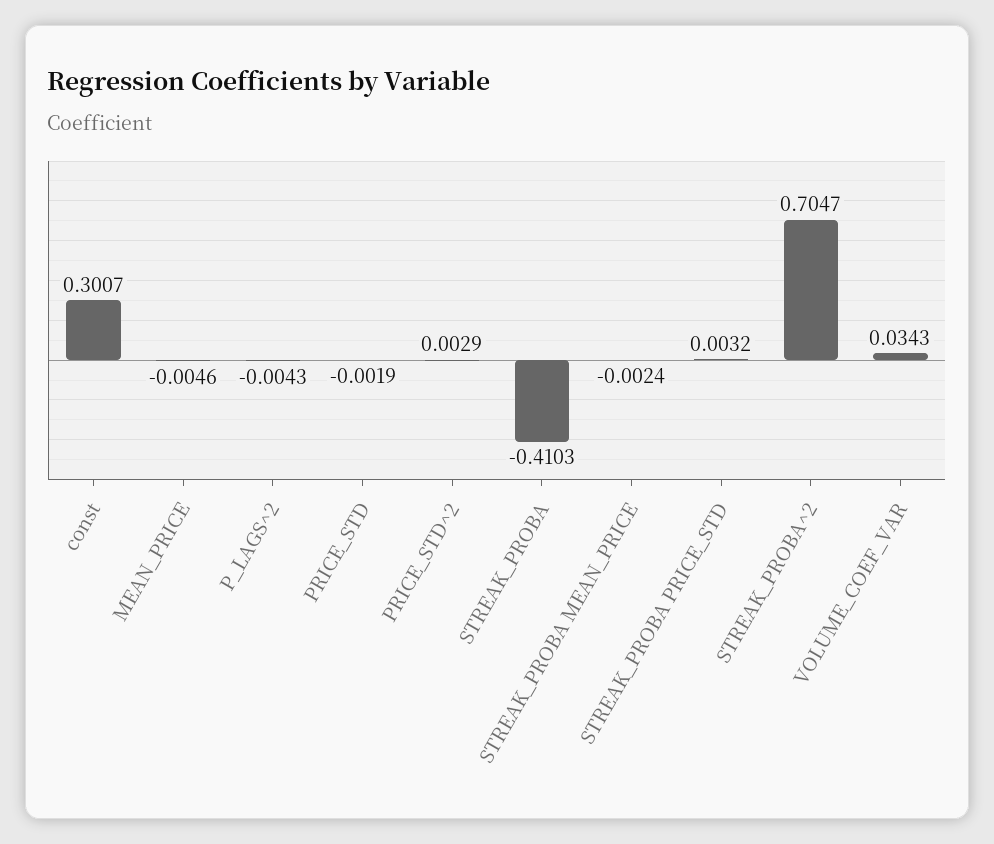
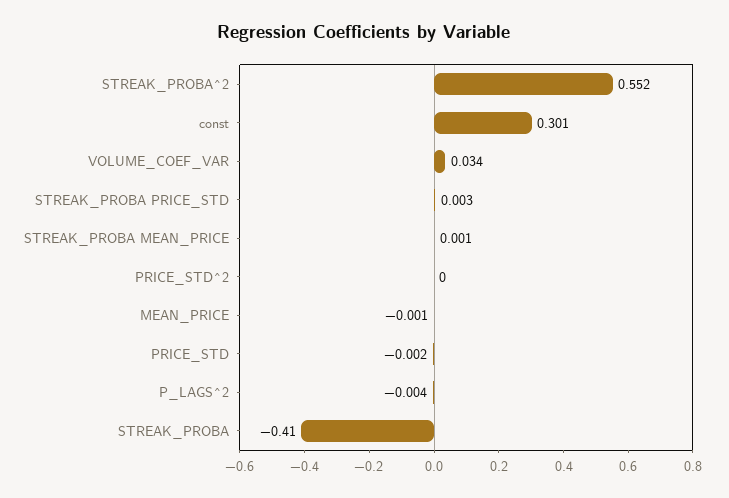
  {
    "const": 0.3007,
-   "MEAN_PRICE": -0.0046,
+   "MEAN_PRICE": -0.001,
    "P_LAGS^2": -0.0043,
    "PRICE_STD": -0.0019,
-   "PRICE_STD^2": 0.0029,
+   "PRICE_STD^2": 0,
    "STREAK_PROBA": -0.4103,
-   "STREAK_PROBA MEAN_PRICE": -0.0024,
+   "STREAK_PROBA MEAN_PRICE": 0.001,
    "STREAK_PROBA PRICE_STD": 0.0032,
-   "STREAK_PROBA^2": 0.7047,
+   "STREAK_PROBA^2": 0.552,
    "VOLUME_COEF_VAR": 0.0343
  }

